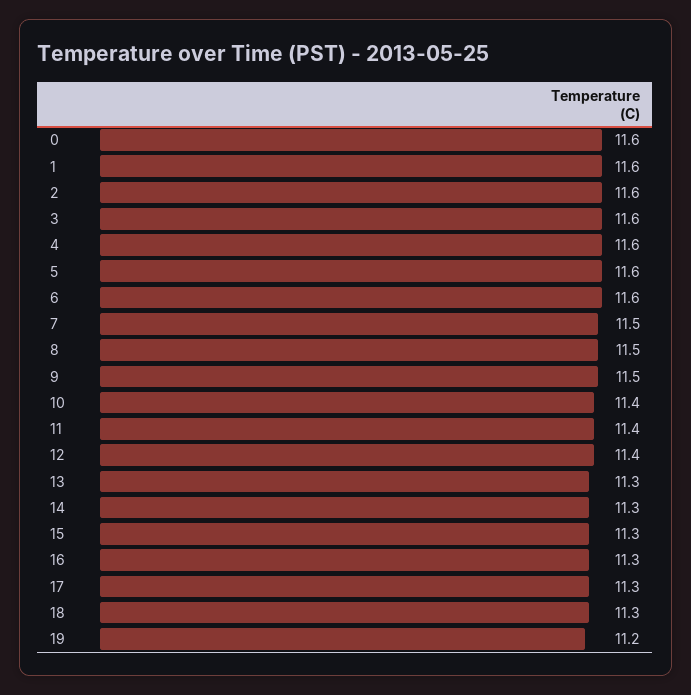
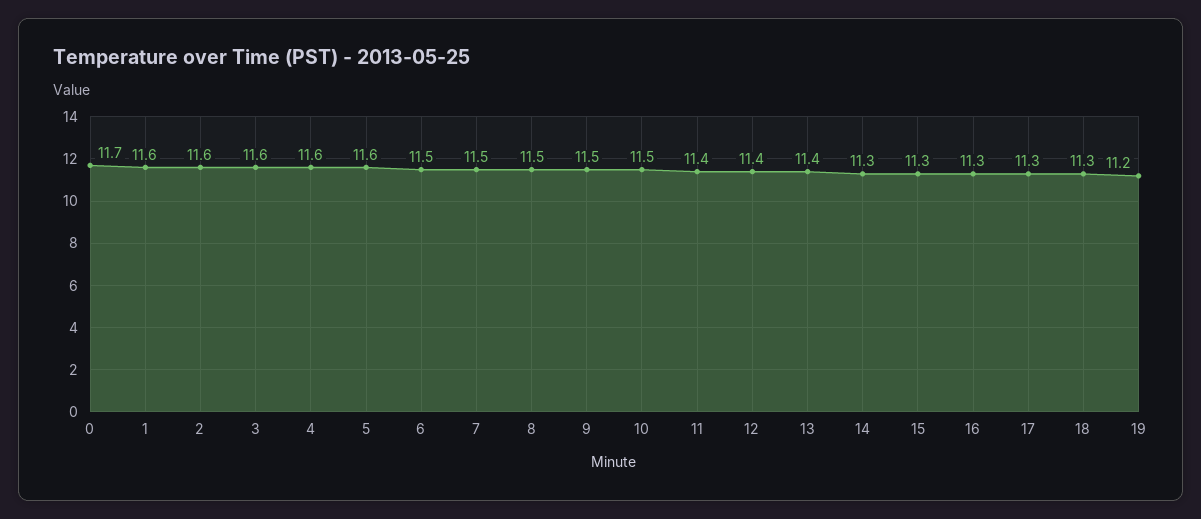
  {
-   "0": 11.6,
+   "0": 11.7,
    "1": 11.6,
    "2": 11.6,
    "3": 11.6,
    "4": 11.6,
    "5": 11.6,
-   "6": 11.6,
+   "6": 11.5,
    "7": 11.5,
    "8": 11.5,
    "9": 11.5,
-   "10": 11.4,
+   "10": 11.5,
    "11": 11.4,
    "12": 11.4,
-   "13": 11.3,
+   "13": 11.4,
    "14": 11.3,
    "15": 11.3,
    "16": 11.3,
    "17": 11.3,
    "18": 11.3,
    "19": 11.2
  }

